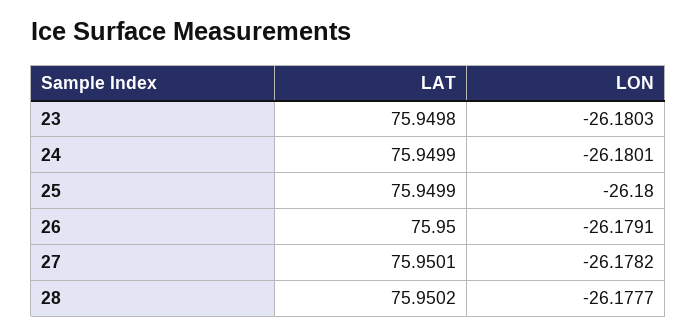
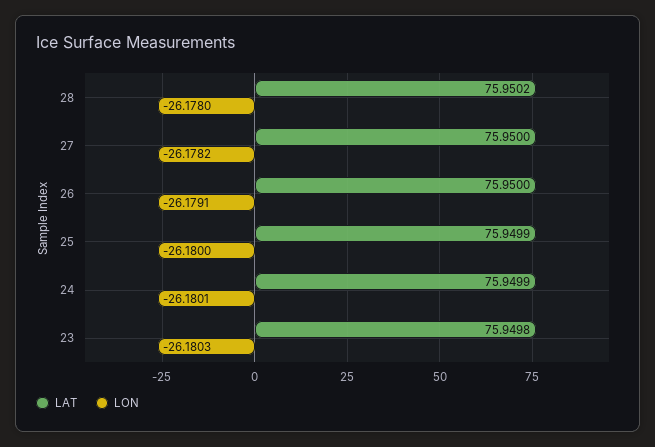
  {
    "LAT": {
      "23": 75.9498,
      "24": 75.9499,
      "25": 75.9499,
      "26": 75.95,
-     "27": 75.9501,
+     "27": 75.95,
      "28": 75.9502
    },
    "LON": {
      "23": -26.1803,
      "24": -26.1801,
      "25": -26.18,
      "26": -26.1791,
      "27": -26.1782,
-     "28": -26.1777
+     "28": -26.178
    }
  }

